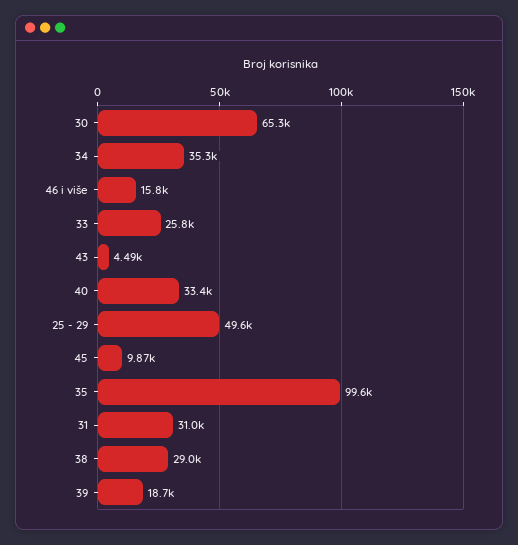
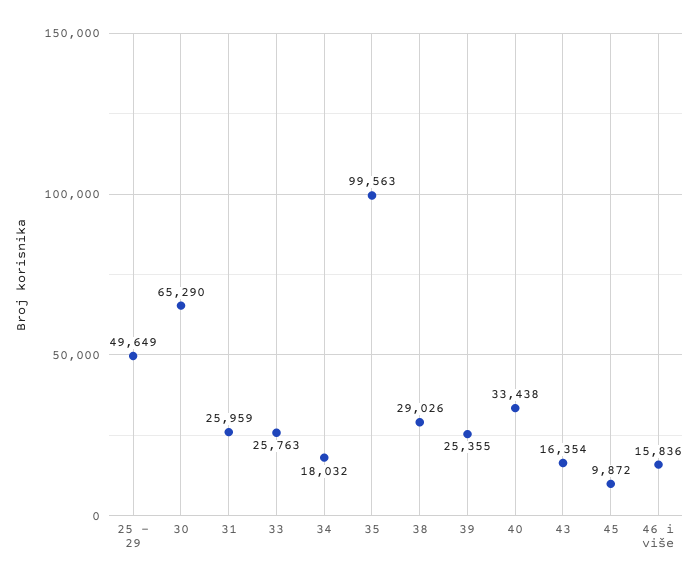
  {
    "30": 65290,
-   "34": 35300,
+   "34": 18032,
    "46 i više": 15836,
    "33": 25763,
-   "43": 4490,
+   "43": 16354,
    "40": 33438,
    "25 - 29": 49649,
    "45": 9872,
    "35": 99563,
-   "31": 31000,
+   "31": 25959,
    "38": 29026,
-   "39": 18700
+   "39": 25355
  }

